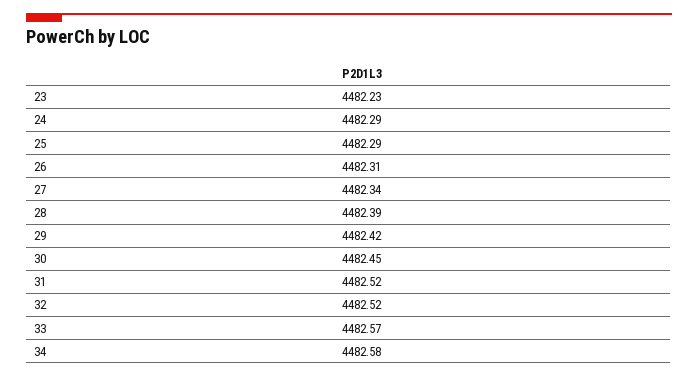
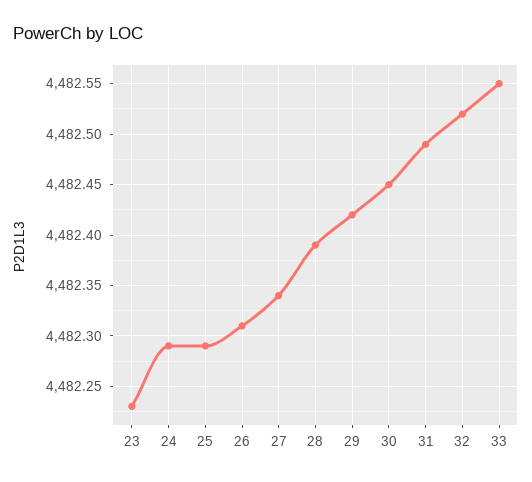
  {
    "23": 4482.23,
    "24": 4482.29,
    "25": 4482.29,
    "26": 4482.31,
    "27": 4482.34,
    "28": 4482.39,
    "29": 4482.42,
    "30": 4482.45,
-   "31": 4482.52,
+   "31": 4482.49,
    "32": 4482.52,
-   "33": 4482.57,
+   "33": 4482.55
-   "34": 4482.58
  }

